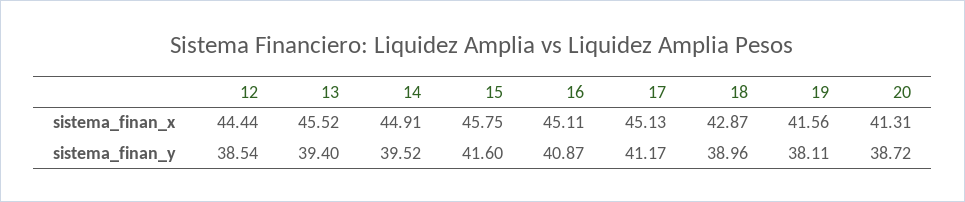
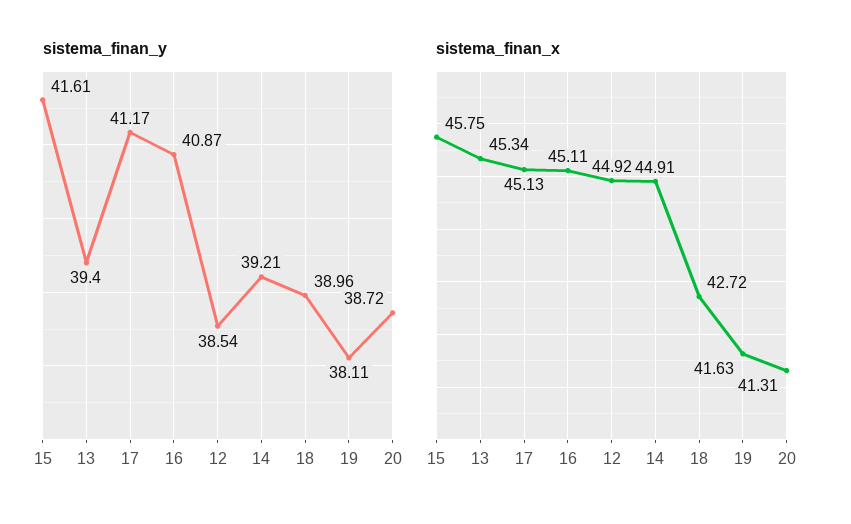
  {
    "sistema_finan_x": {
-     "12": 44.44,
+     "12": 44.92,
-     "13": 45.52,
+     "13": 45.34,
      "14": 44.91,
      "15": 45.75,
      "16": 45.11,
      "17": 45.13,
-     "18": 42.87,
+     "18": 42.72,
-     "19": 41.56,
+     "19": 41.63,
      "20": 41.31
    },
    "sistema_finan_y": {
      "12": 38.54,
      "13": 39.4,
-     "14": 39.52,
+     "14": 39.21,
-     "15": 41.6,
+     "15": 41.61,
      "16": 40.87,
      "17": 41.17,
      "18": 38.96,
      "19": 38.11,
      "20": 38.72
    }
  }

